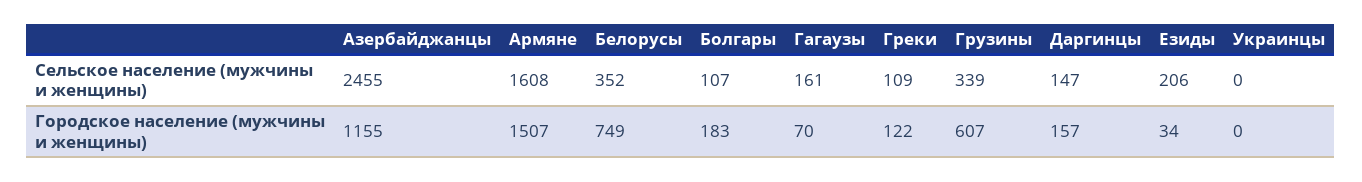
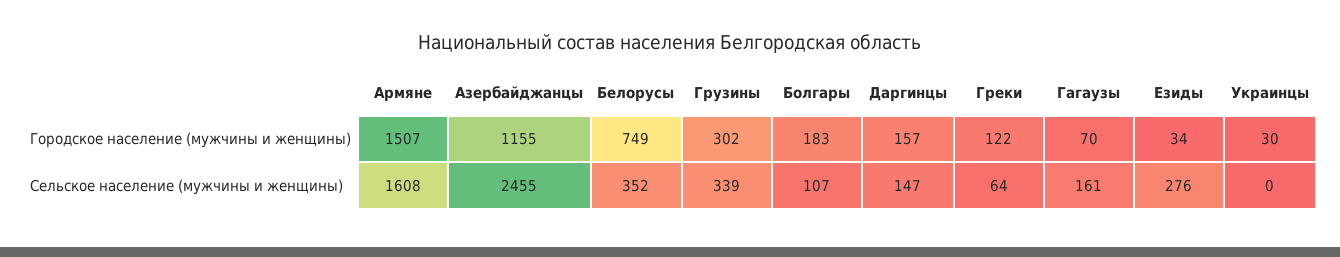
  {
    "Азербайджанцы": {
      "Сельское население (мужчины и женщины)": 2455,
      "Городское население (мужчины и женщины)": 1155
    },
    "Армяне": {
      "Сельское население (мужчины и женщины)": 1608,
      "Городское население (мужчины и женщины)": 1507
    },
    "Белорусы": {
      "Сельское население (мужчины и женщины)": 352,
      "Городское население (мужчины и женщины)": 749
    },
    "Болгары": {
      "Сельское население (мужчины и женщины)": 107,
      "Городское население (мужчины и женщины)": 183
    },
    "Гагаузы": {
      "Сельское население (мужчины и женщины)": 161,
      "Городское население (мужчины и женщины)": 70
    },
    "Греки": {
-     "Сельское население (мужчины и женщины)": 109,
+     "Сельское население (мужчины и женщины)": 64,
      "Городское население (мужчины и женщины)": 122
    },
    "Грузины": {
      "Сельское население (мужчины и женщины)": 339,
-     "Городское население (мужчины и женщины)": 607
+     "Городское население (мужчины и женщины)": 302
    },
    "Даргинцы": {
      "Сельское население (мужчины и женщины)": 147,
      "Городское население (мужчины и женщины)": 157
    },
    "Езиды": {
-     "Сельское население (мужчины и женщины)": 206,
+     "Сельское население (мужчины и женщины)": 276,
      "Городское население (мужчины и женщины)": 34
    },
    "Украинцы": {
      "Сельское население (мужчины и женщины)": 0,
-     "Городское население (мужчины и женщины)": 0
+     "Городское население (мужчины и женщины)": 30
    }
  }

